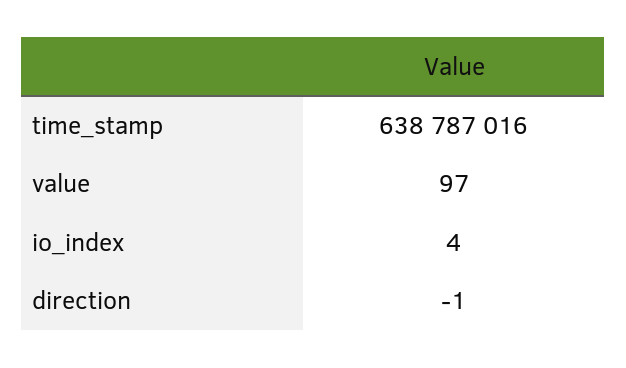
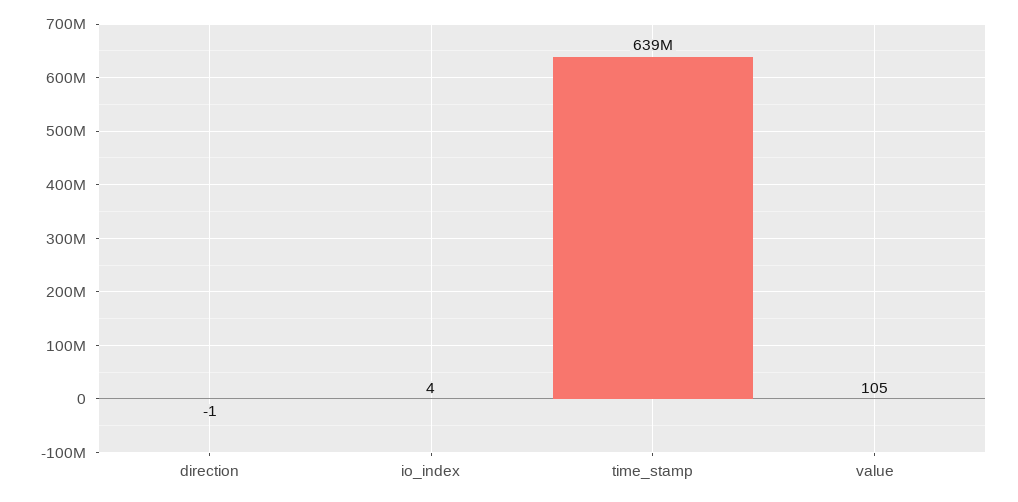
  {
    "time_stamp": 638787016,
-   "value": 97,
+   "value": 105,
    "io_index": 4,
    "direction": -1
  }

